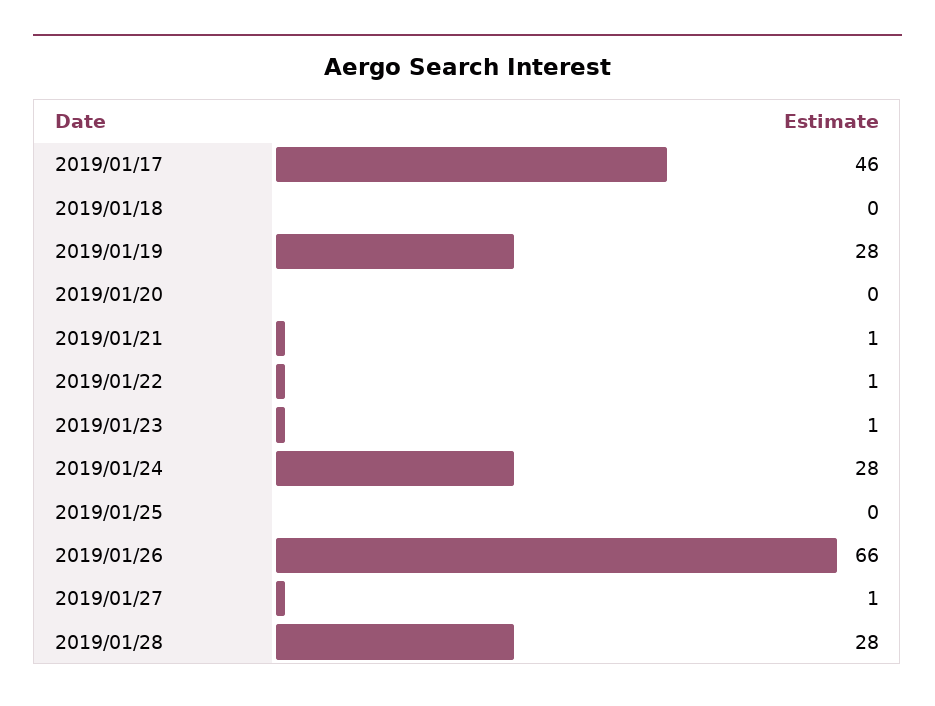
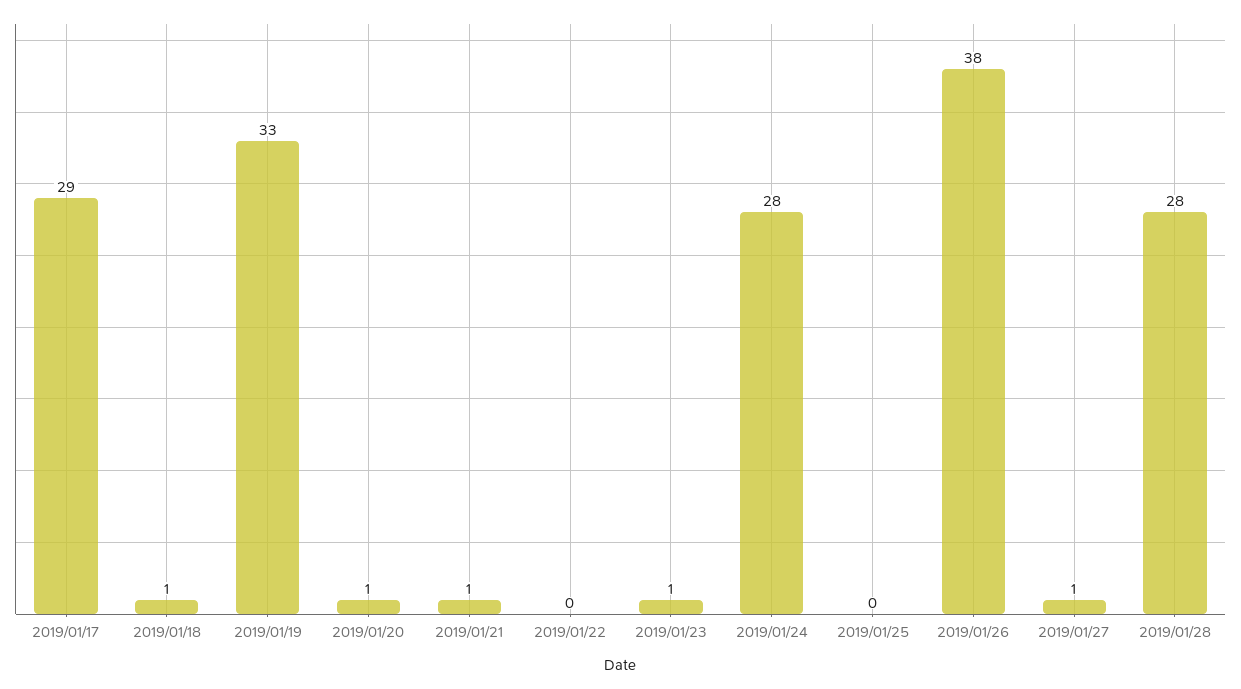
  {
-   "2019/01/17": 46,
+   "2019/01/17": 29,
-   "2019/01/18": 0,
+   "2019/01/18": 1,
-   "2019/01/19": 28,
+   "2019/01/19": 33,
-   "2019/01/20": 0,
+   "2019/01/20": 1,
    "2019/01/21": 1,
-   "2019/01/22": 1,
+   "2019/01/22": 0,
    "2019/01/23": 1,
    "2019/01/24": 28,
    "2019/01/25": 0,
-   "2019/01/26": 66,
+   "2019/01/26": 38,
    "2019/01/27": 1,
    "2019/01/28": 28
  }

